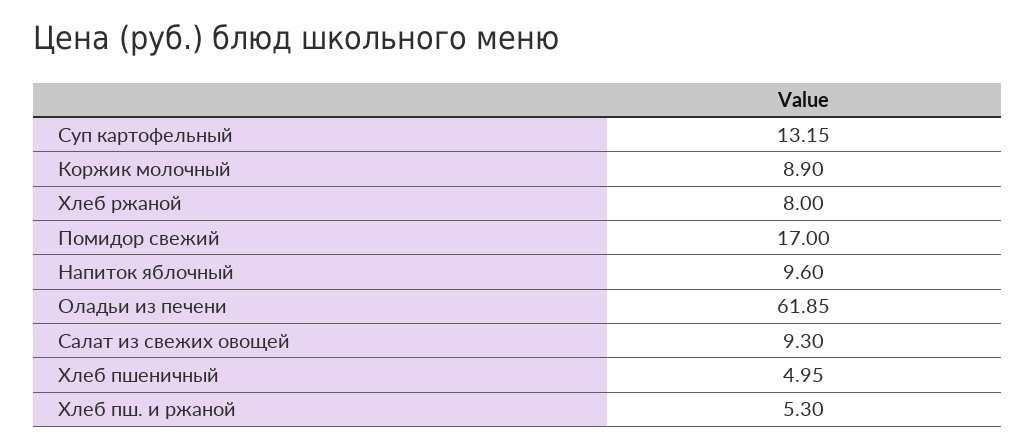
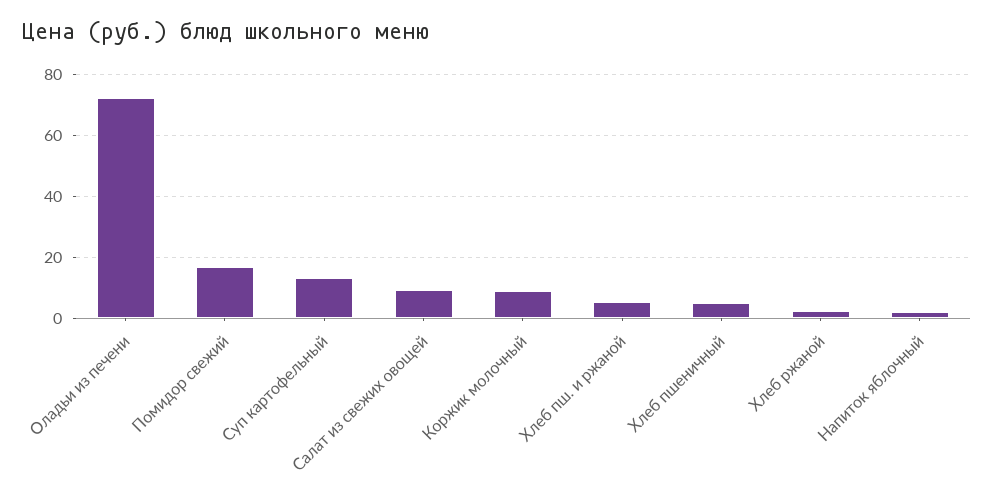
  {
    "Суп картофельный": 13.15,
    "Коржик молочный": 8.9,
-   "Хлеб ржаной": 8,
+   "Хлеб ржаной": 2,
    "Помидор свежий": 17,
-   "Напиток яблочный": 9.6,
+   "Напиток яблочный": 2,
-   "Оладьи из печени": 61.85,
+   "Оладьи из печени": 72,
    "Салат из свежих овощей": 9.3,
    "Хлеб пшеничный": 4.95,
    "Хлеб пш. и ржаной": 5.3
  }

